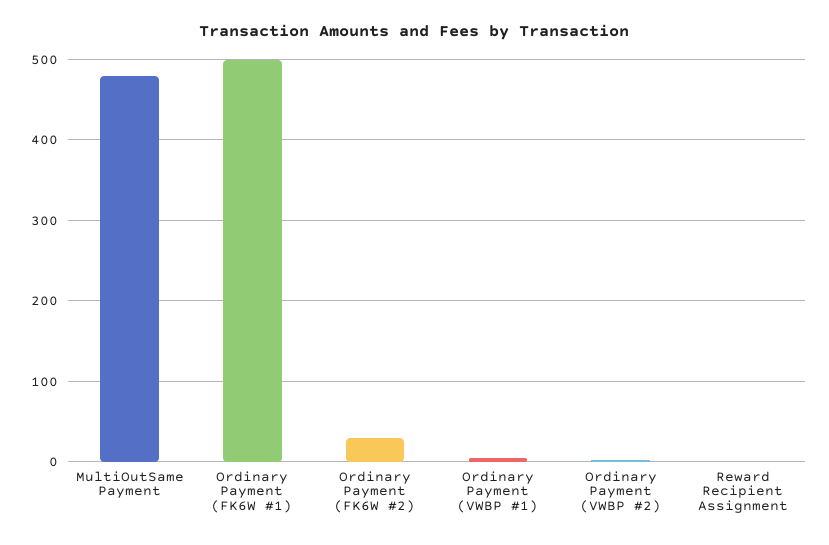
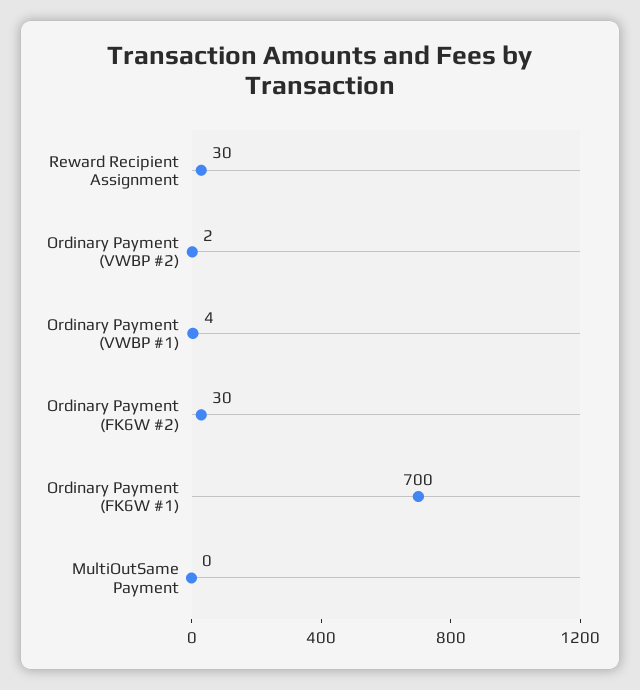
  {
-   "MultiOutSame Payment": 480,
+   "MultiOutSame Payment": 0,
-   "Ordinary Payment (FK6W #1)": 500,
+   "Ordinary Payment (FK6W #1)": 700,
    "Ordinary Payment (FK6W #2)": 30,
    "Ordinary Payment (VWBP #1)": 4,
    "Ordinary Payment (VWBP #2)": 2,
-   "Reward Recipient Assignment": 0
+   "Reward Recipient Assignment": 30
  }

